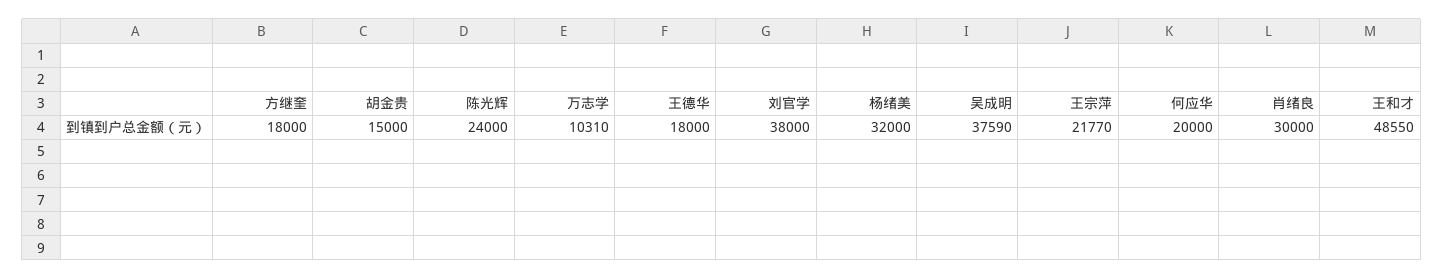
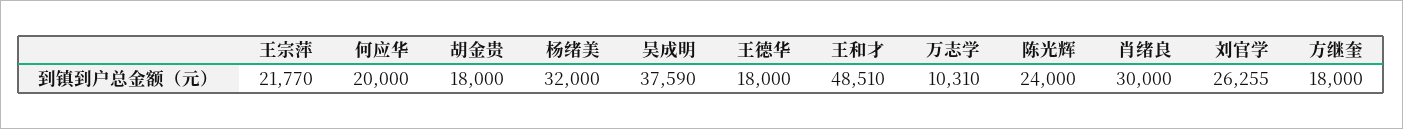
  {
    "方继奎": 18000,
-   "胡金贵": 15000,
+   "胡金贵": 18000,
    "陈光辉": 24000,
    "万志学": 10310,
    "王德华": 18000,
-   "刘官学": 38000,
+   "刘官学": 26255,
    "杨绪美": 32000,
    "吴成明": 37590,
    "王宗萍": 21770,
    "何应华": 20000,
    "肖绪良": 30000,
-   "王和才": 48550
+   "王和才": 48510
  }

